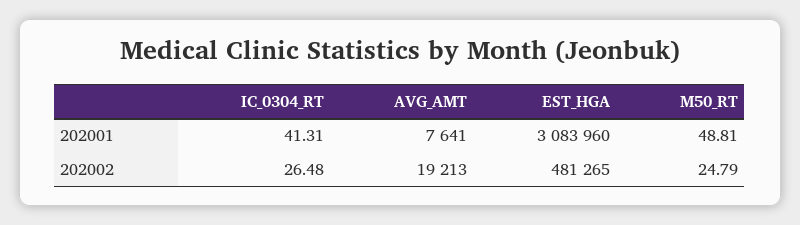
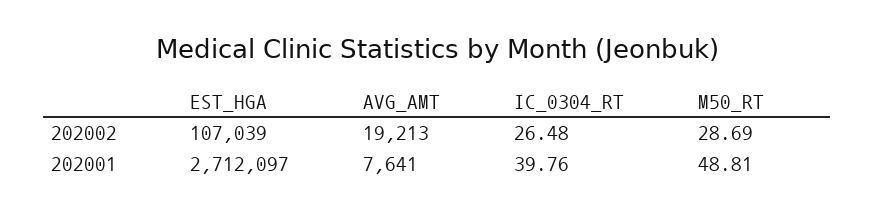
  {
    "IC_0304_RT": {
-     "202001": 41.31,
+     "202001": 39.76,
      "202002": 26.48
    },
    "AVG_AMT": {
      "202001": 7641,
      "202002": 19213
    },
    "EST_HGA": {
-     "202001": 3083960,
+     "202001": 2712097,
-     "202002": 481265
+     "202002": 107039
    },
    "M50_RT": {
      "202001": 48.81,
-     "202002": 24.79
+     "202002": 28.69
    }
  }

